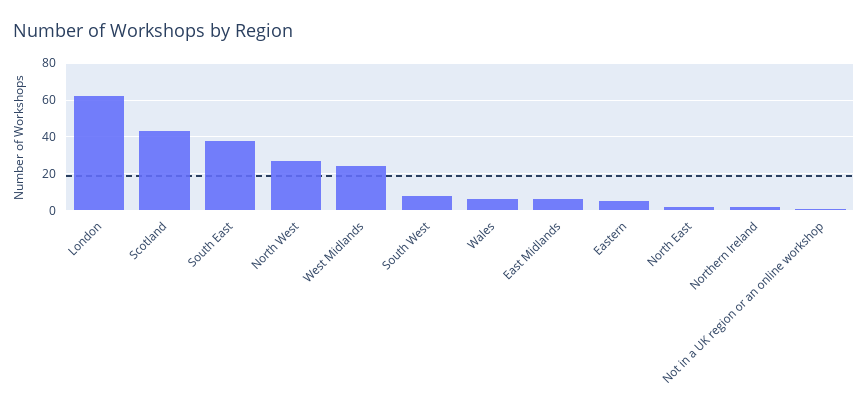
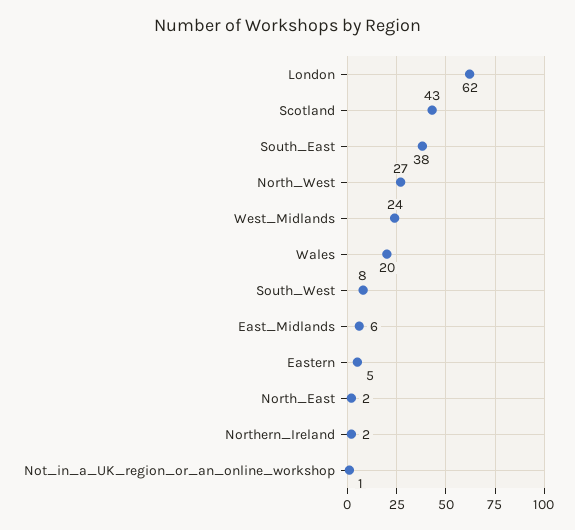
  {
    "London": 62,
    "Scotland": 43,
    "South East": 38,
    "North West": 27,
    "West Midlands": 24,
    "South West": 8,
-   "Wales": 5,
+   "Wales": 20,
    "East Midlands": 6,
    "Eastern": 5,
    "North East": 2,
    "Northern Ireland": 2,
    "Not in a UK region or an online workshop": 1
  }

